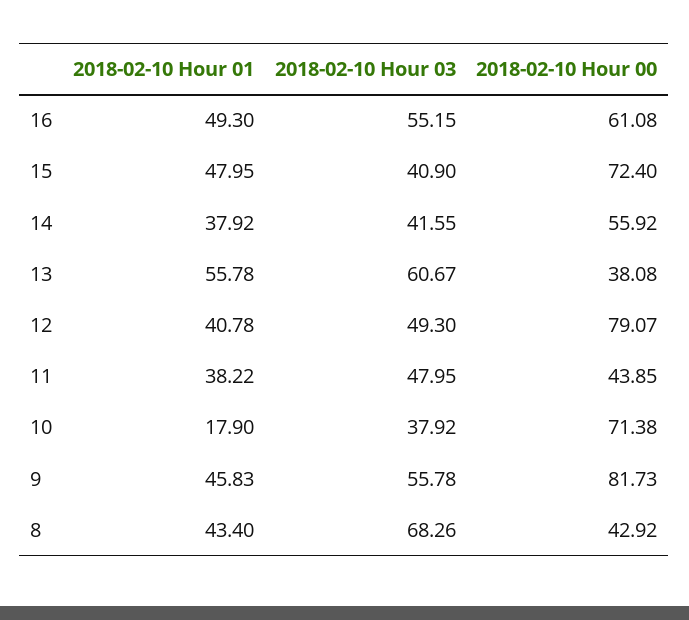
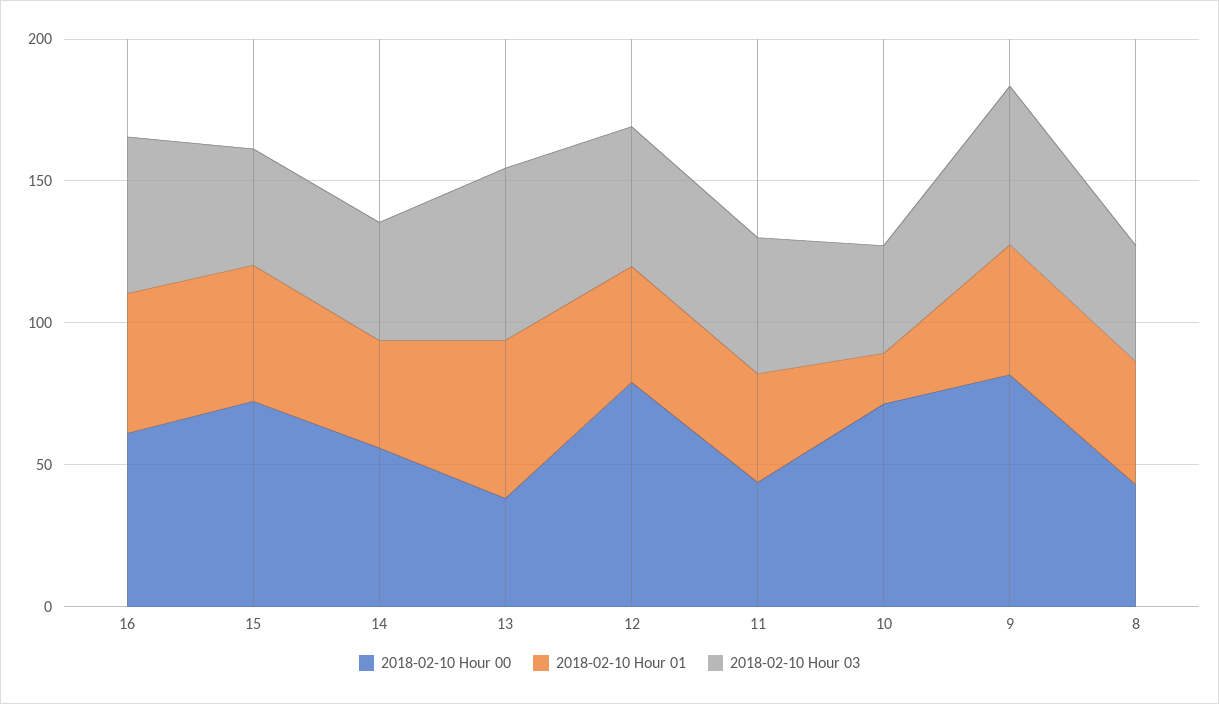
  {
    "2018-02-10 Hour 01": {
      "16": 49.3,
      "15": 47.95,
      "14": 37.92,
      "13": 55.78,
      "12": 40.78,
      "11": 38.22,
      "10": 17.9,
      "9": 45.83,
      "8": 43.4
    },
    "2018-02-10 Hour 03": {
      "16": 55.15,
      "15": 40.9,
      "14": 41.55,
      "13": 60.67,
      "12": 49.3,
      "11": 47.95,
      "10": 37.92,
      "9": 55.78,
-     "8": 68.26
+     "8": 40
    },
    "2018-02-10 Hour 00": {
      "16": 61.08,
      "15": 72.4,
      "14": 55.92,
      "13": 38.08,
      "12": 79.07,
      "11": 43.85,
      "10": 71.38,
      "9": 81.73,
      "8": 42.92
    }
  }

